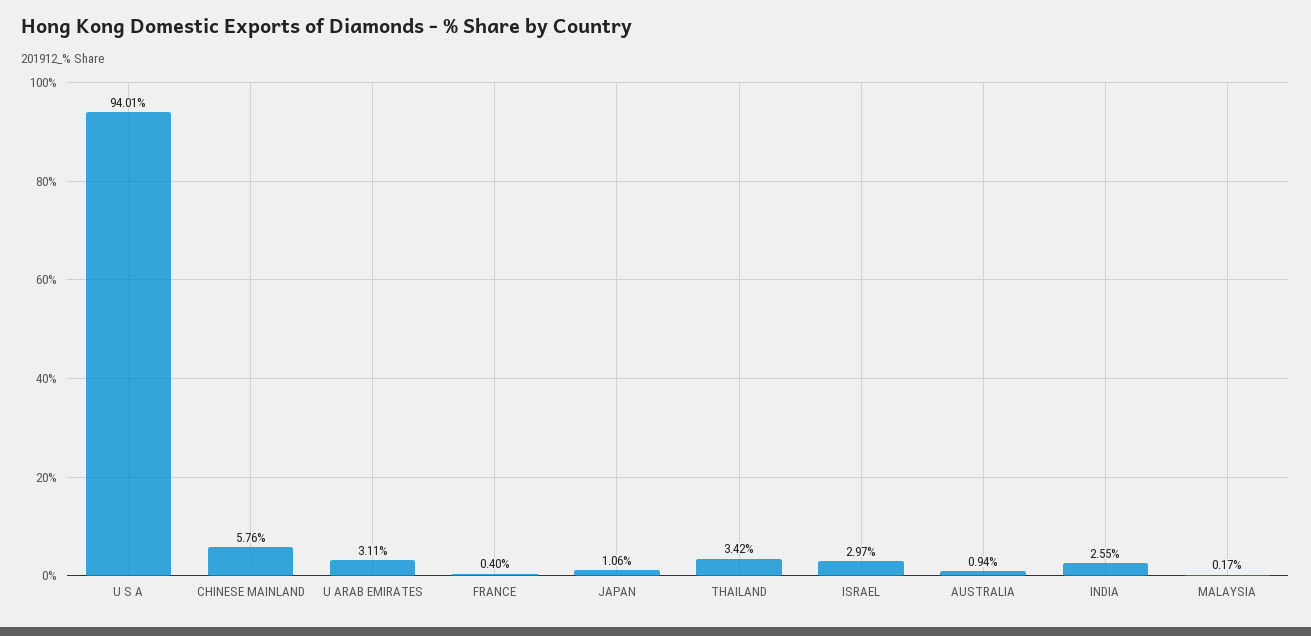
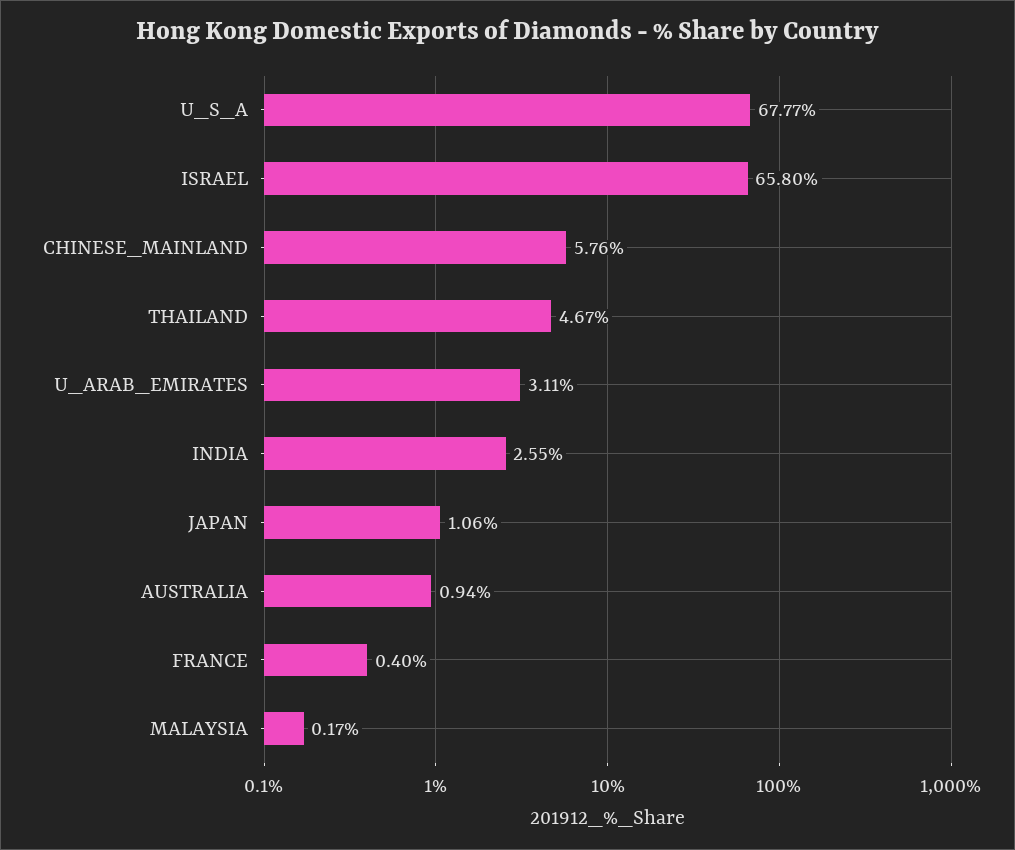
  {
-   "U S A": 94.01,
+   "U S A": 67.77,
    "CHINESE MAINLAND": 5.76,
    "U ARAB EMIRATES": 3.11,
    "FRANCE": 0.4,
    "JAPAN": 1.06,
-   "THAILAND": 3.42,
+   "THAILAND": 4.67,
-   "ISRAEL": 2.97,
+   "ISRAEL": 65.8,
    "AUSTRALIA": 0.94,
    "INDIA": 2.55,
    "MALAYSIA": 0.17
  }

